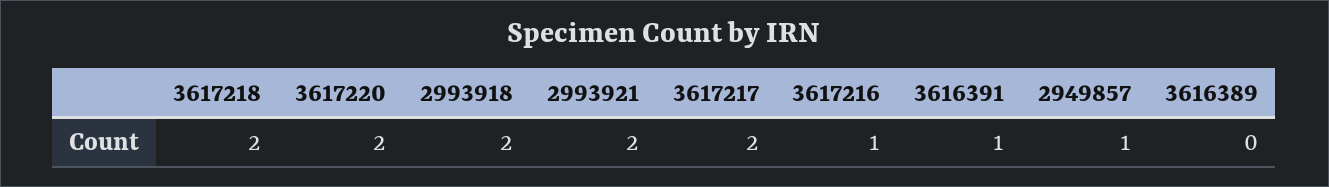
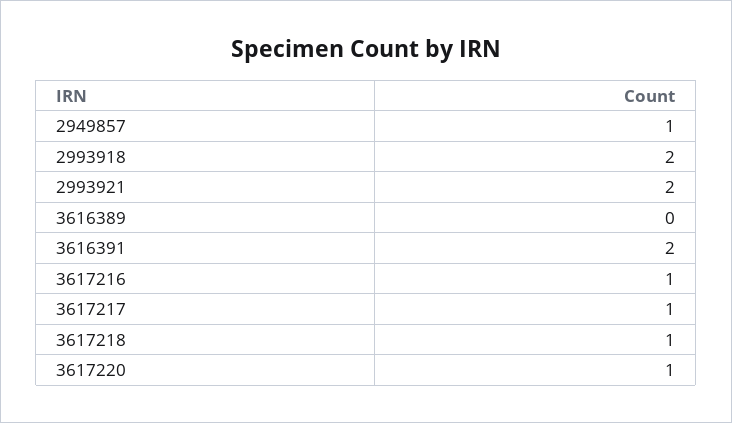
  {
-   "3617218": 2,
+   "3617218": 1,
-   "3617220": 2,
+   "3617220": 1,
    "2993918": 2,
    "2993921": 2,
-   "3617217": 2,
+   "3617217": 1,
    "3617216": 1,
-   "3616391": 1,
+   "3616391": 2,
    "2949857": 1,
    "3616389": 0
  }

